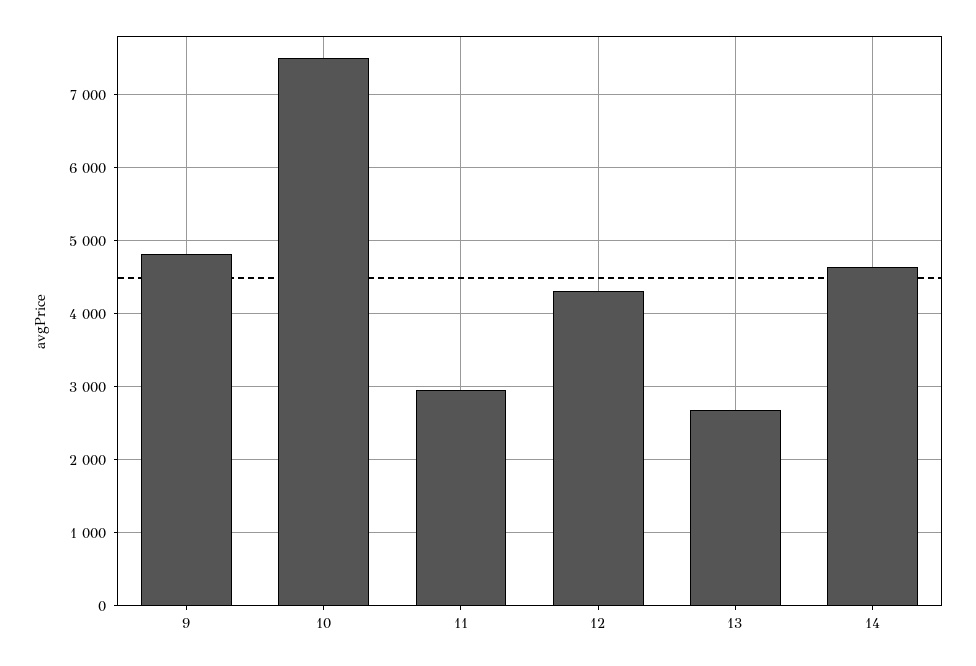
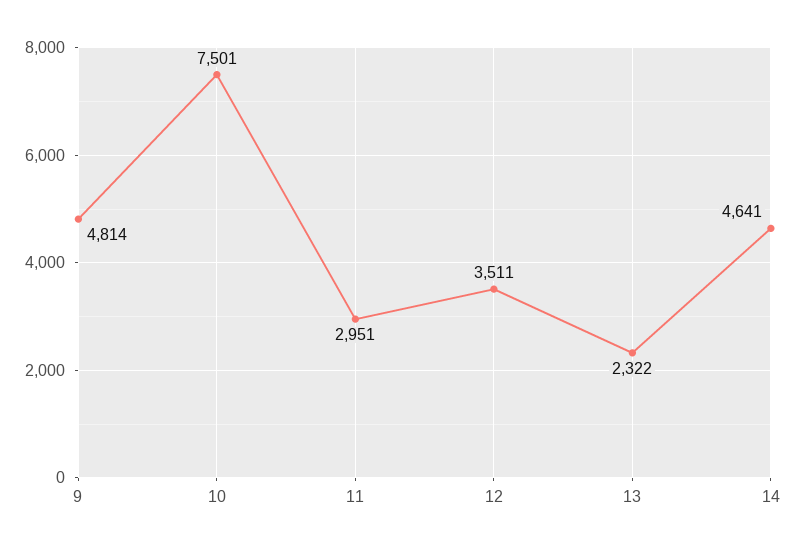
  {
    "9": 4814,
    "10": 7501,
    "11": 2951,
-   "12": 4300,
+   "12": 3511,
-   "13": 2700,
+   "13": 2322,
    "14": 4641
  }

